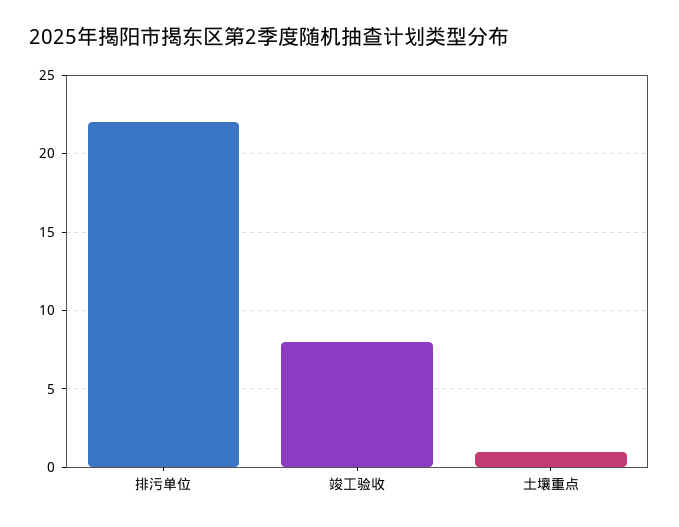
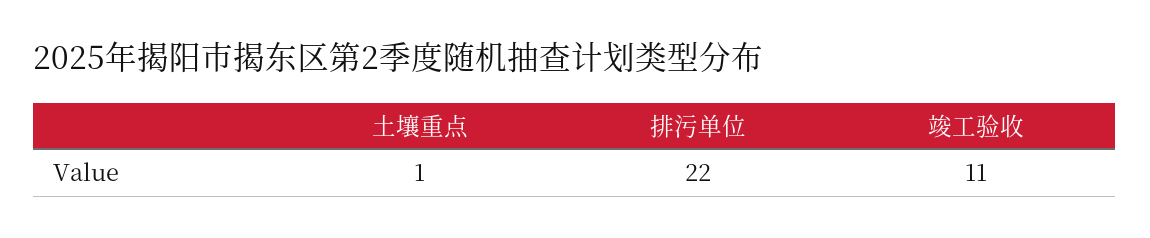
  {
    "排污单位": 22,
-   "竣工验收": 8,
+   "竣工验收": 11,
    "土壤重点": 1
  }

